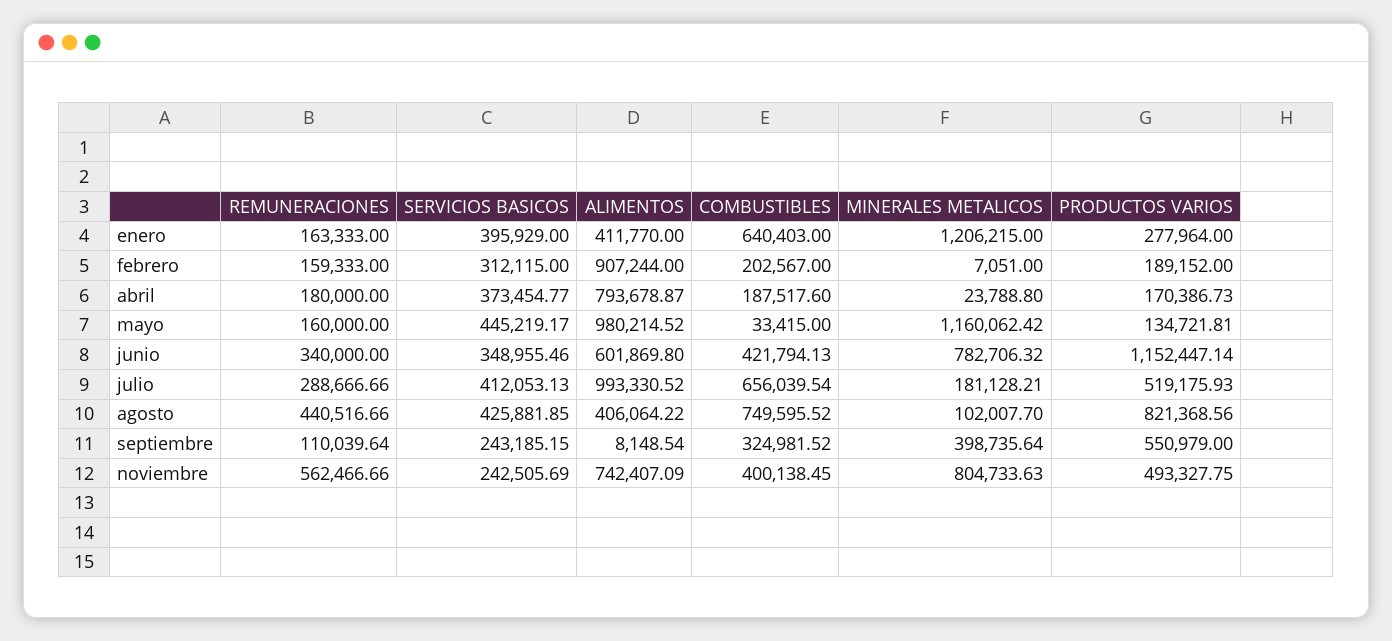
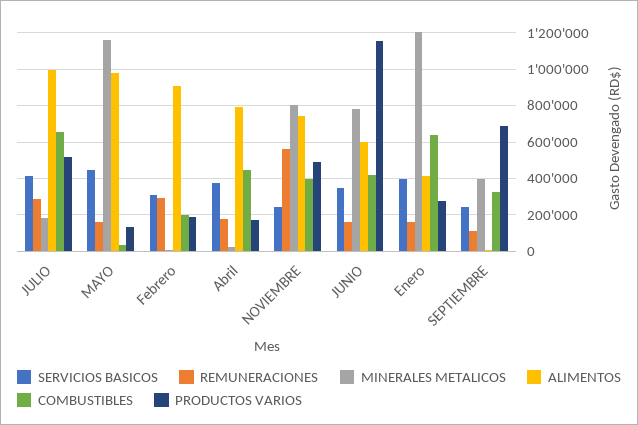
  {
    "REMUNERACIONES": {
      "enero": 163333,
-     "febrero": 159333,
+     "febrero": 300000,
      "abril": 180000,
      "mayo": 160000,
-     "junio": 340000,
+     "junio": 150000,
      "julio": 288666.66,
-     "agosto": 440516.66,
      "septiembre": 110039.64,
      "noviembre": 562466.66
    },
    "SERVICIOS BASICOS": {
      "enero": 395929,
      "febrero": 312115,
      "abril": 373454.77,
      "mayo": 445219.17,
      "junio": 348955.46,
      "julio": 412053.13,
-     "agosto": 425881.85,
      "septiembre": 243185.15,
      "noviembre": 242505.69
    },
    "ALIMENTOS": {
      "enero": 411770,
      "febrero": 907244,
      "abril": 793678.87,
      "mayo": 980214.52,
      "junio": 601869.8,
      "julio": 993330.52,
-     "agosto": 406064.22,
      "septiembre": 8148.54,
      "noviembre": 742407.09
    },
    "COMBUSTIBLES": {
      "enero": 640403,
      "febrero": 202567,
-     "abril": 187517.6,
+     "abril": 450000,
      "mayo": 33415,
      "junio": 421794.13,
      "julio": 656039.54,
-     "agosto": 749595.52,
      "septiembre": 324981.52,
      "noviembre": 400138.45
    },
    "MINERALES METALICOS": {
      "enero": 1206215,
      "febrero": 7051,
      "abril": 23788.8,
      "mayo": 1160062.42,
      "junio": 782706.32,
      "julio": 181128.21,
-     "agosto": 102007.7,
      "septiembre": 398735.64,
      "noviembre": 804733.63
    },
    "PRODUCTOS VARIOS": {
      "enero": 277964,
      "febrero": 189152,
      "abril": 170386.73,
      "mayo": 134721.81,
      "junio": 1152447.14,
      "julio": 519175.93,
-     "agosto": 821368.56,
-     "septiembre": 550979,
+     "septiembre": 700000,
      "noviembre": 493327.75
    }
  }

